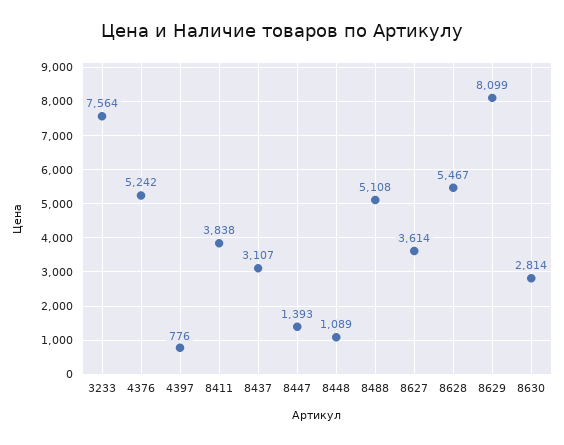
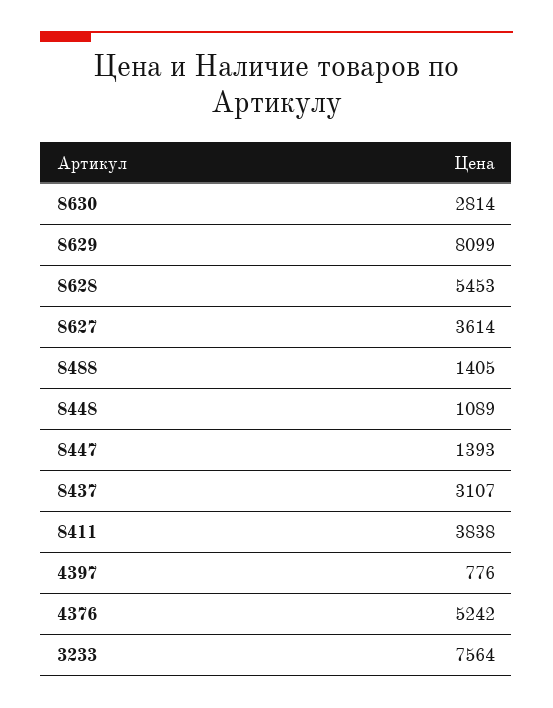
  {
    "3233": 7564,
    "4376": 5242,
    "4397": 776,
    "8411": 3838,
    "8437": 3107,
    "8447": 1393,
    "8448": 1089,
-   "8488": 5108,
+   "8488": 1405,
    "8627": 3614,
-   "8628": 5467,
+   "8628": 5453,
    "8629": 8099,
    "8630": 2814
  }

